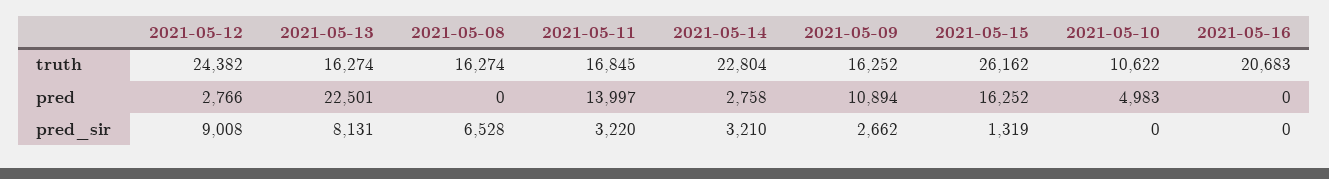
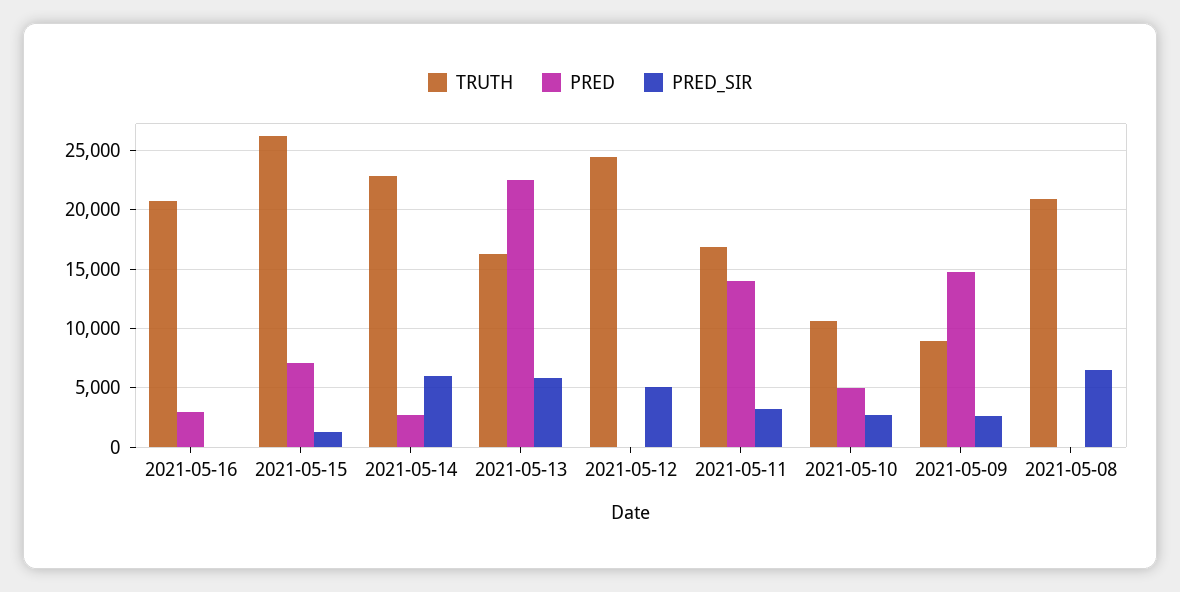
  {
    "truth": {
      "2021-05-12": 24382,
      "2021-05-13": 16274,
-     "2021-05-08": 16274,
+     "2021-05-08": 21000,
      "2021-05-11": 16845,
      "2021-05-14": 22804,
-     "2021-05-09": 16252,
+     "2021-05-09": 9000,
      "2021-05-15": 26162,
      "2021-05-10": 10622,
      "2021-05-16": 20683
    },
    "pred": {
-     "2021-05-12": 2766,
+     "2021-05-12": 0,
      "2021-05-13": 22501,
      "2021-05-08": 0,
      "2021-05-11": 13997,
      "2021-05-14": 2758,
-     "2021-05-09": 10894,
+     "2021-05-09": 15000,
-     "2021-05-15": 16252,
+     "2021-05-15": 7000,
      "2021-05-10": 4983,
-     "2021-05-16": 0
+     "2021-05-16": 3000
    },
    "pred_sir": {
-     "2021-05-12": 9008,
+     "2021-05-12": 5000,
-     "2021-05-13": 8131,
+     "2021-05-13": 6000,
      "2021-05-08": 6528,
      "2021-05-11": 3220,
-     "2021-05-14": 3210,
+     "2021-05-14": 6000,
      "2021-05-09": 2662,
      "2021-05-15": 1319,
-     "2021-05-10": 0,
+     "2021-05-10": 3000,
      "2021-05-16": 0
    }
  }

